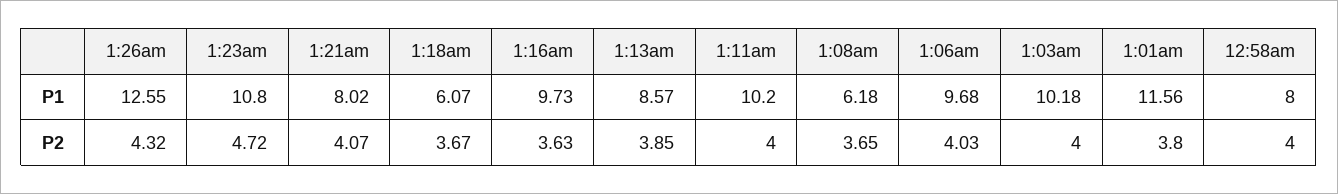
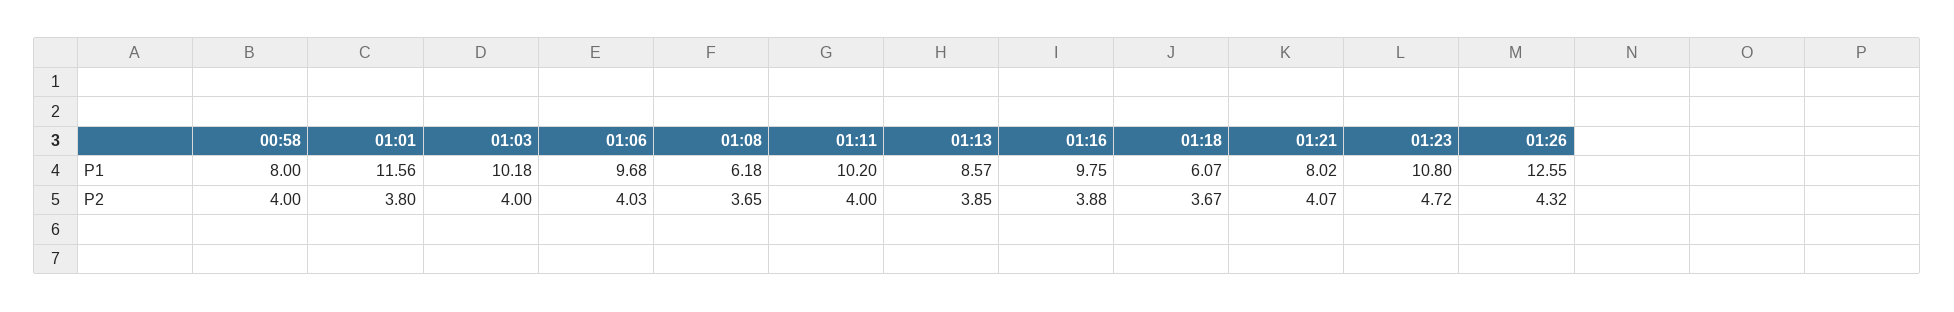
  {
    "1:26am": {
      "P1": 12.55,
      "P2": 4.32
    },
    "1:23am": {
      "P1": 10.8,
      "P2": 4.72
    },
    "1:21am": {
      "P1": 8.02,
      "P2": 4.07
    },
    "1:18am": {
      "P1": 6.07,
      "P2": 3.67
    },
    "1:16am": {
-     "P1": 9.73,
+     "P1": 9.75,
-     "P2": 3.63
+     "P2": 3.88
    },
    "1:13am": {
      "P1": 8.57,
      "P2": 3.85
    },
    "1:11am": {
      "P1": 10.2,
      "P2": 4
    },
    "1:08am": {
      "P1": 6.18,
      "P2": 3.65
    },
    "1:06am": {
      "P1": 9.68,
      "P2": 4.03
    },
    "1:03am": {
      "P1": 10.18,
      "P2": 4
    },
    "1:01am": {
      "P1": 11.56,
      "P2": 3.8
    },
    "12:58am": {
      "P1": 8,
      "P2": 4
    }
  }

